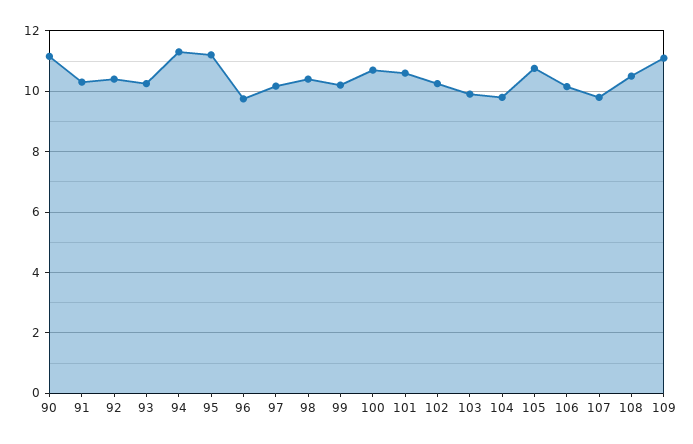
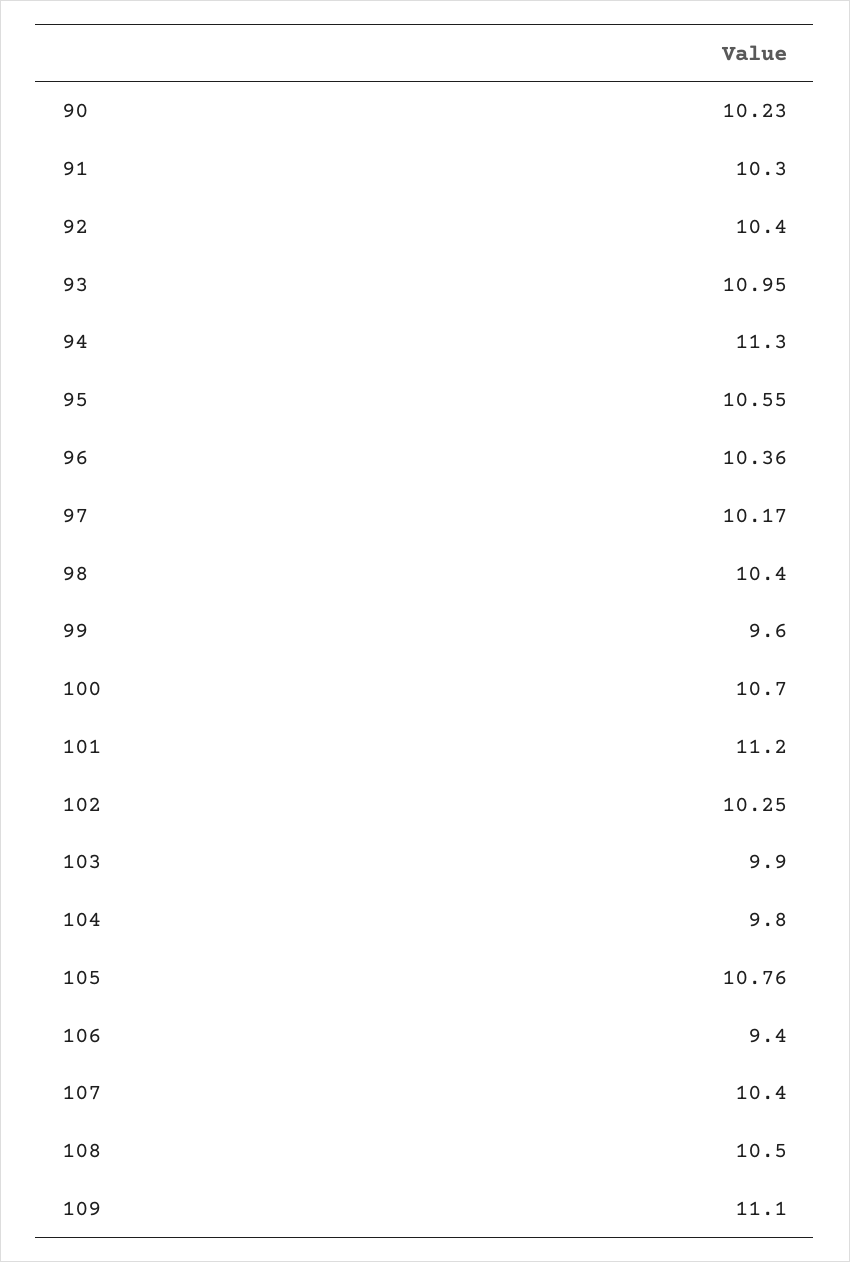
  {
-   "90": 11.2,
+   "90": 10.23,
    "91": 10.3,
    "92": 10.4,
-   "93": 10.2,
+   "93": 10.95,
    "94": 11.3,
-   "95": 11.2,
+   "95": 10.55,
-   "96": 9.8,
+   "96": 10.36,
    "97": 10.17,
    "98": 10.4,
-   "99": 10.2,
+   "99": 9.6,
    "100": 10.7,
-   "101": 10.6,
+   "101": 11.2,
    "102": 10.25,
    "103": 9.9,
    "104": 9.8,
    "105": 10.76,
-   "106": 10.2,
+   "106": 9.4,
-   "107": 9.8,
+   "107": 10.4,
    "108": 10.5,
    "109": 11.1
  }

